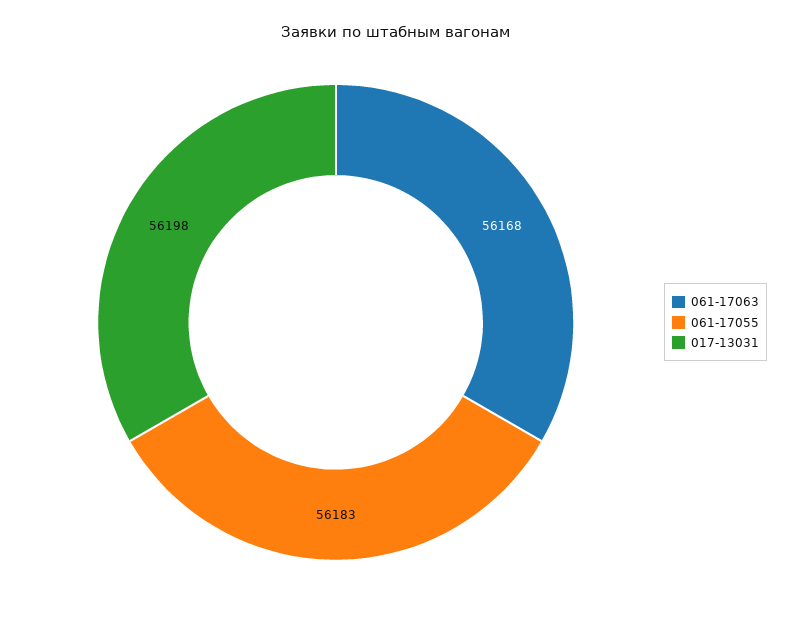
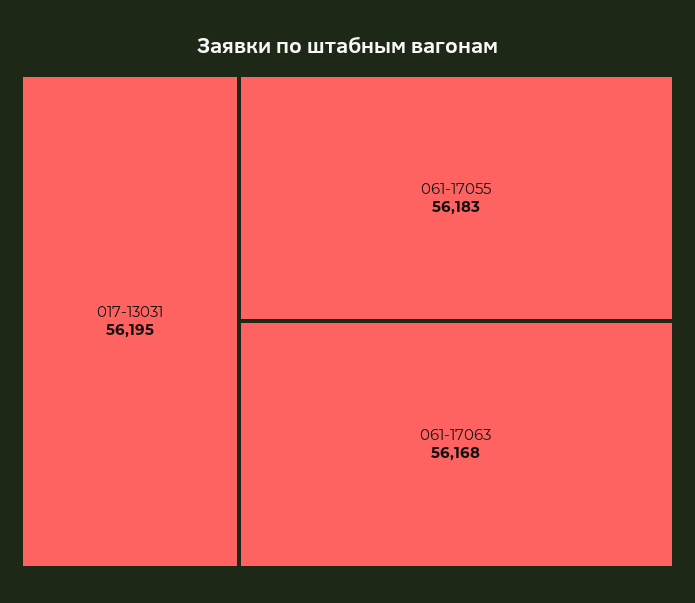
  {
    "061-17063": 56168,
    "061-17055": 56183,
-   "017-13031": 56198
+   "017-13031": 56195
  }

